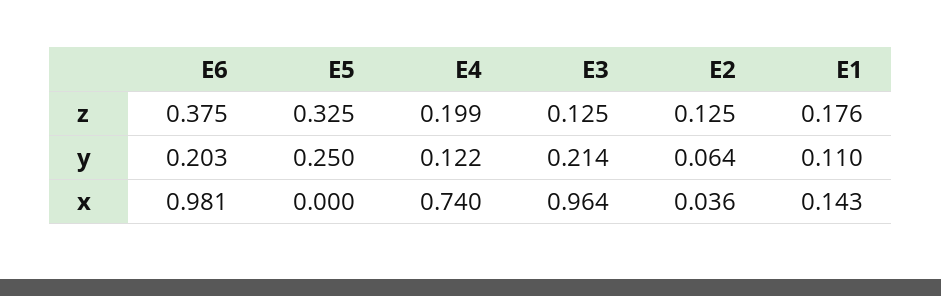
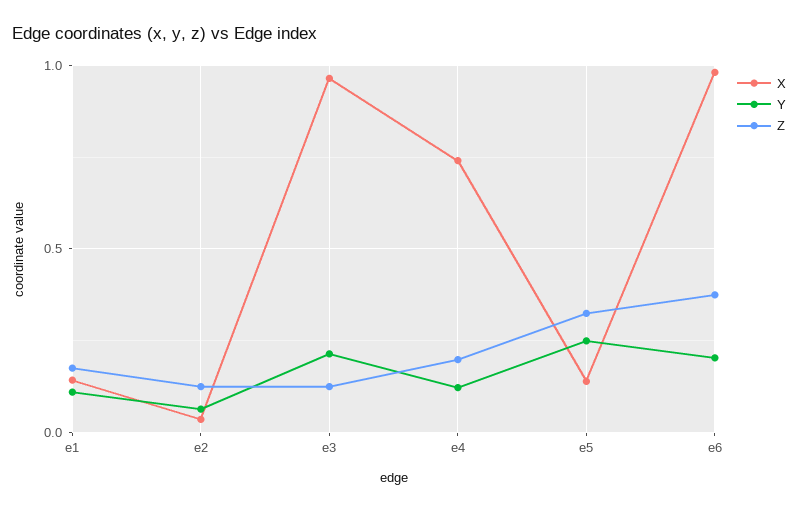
  {
    "z": {
      "E6": 0.375,
      "E5": 0.325,
      "E4": 0.199,
      "E3": 0.125,
      "E2": 0.125,
      "E1": 0.176
    },
    "y": {
      "E6": 0.203,
      "E5": 0.25,
      "E4": 0.122,
      "E3": 0.214,
      "E2": 0.064,
      "E1": 0.11
    },
    "x": {
      "E6": 0.981,
-     "E5": 0,
+     "E5": 0.15,
      "E4": 0.74,
      "E3": 0.964,
      "E2": 0.036,
      "E1": 0.143
    }
  }

